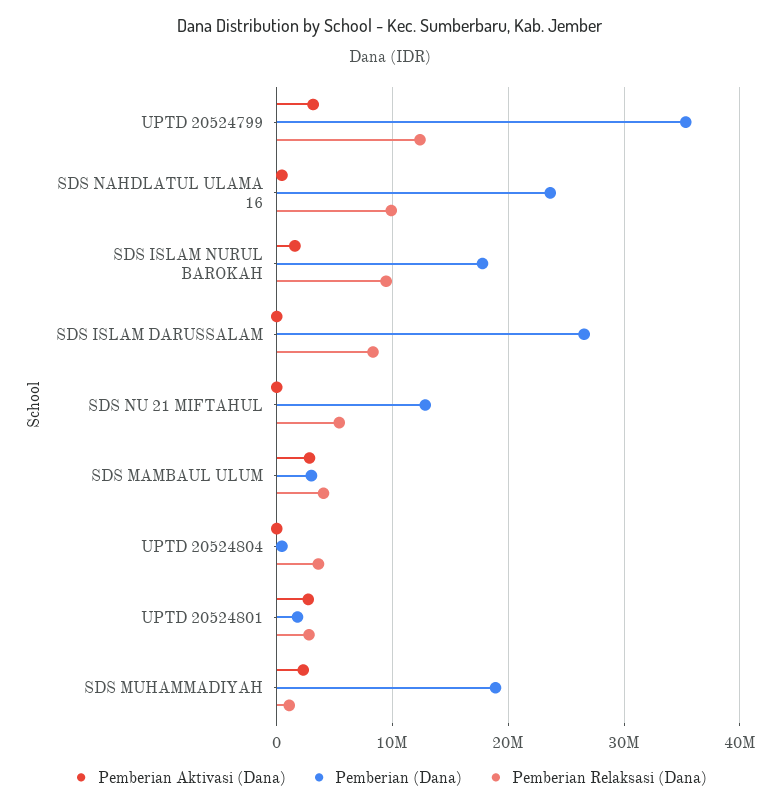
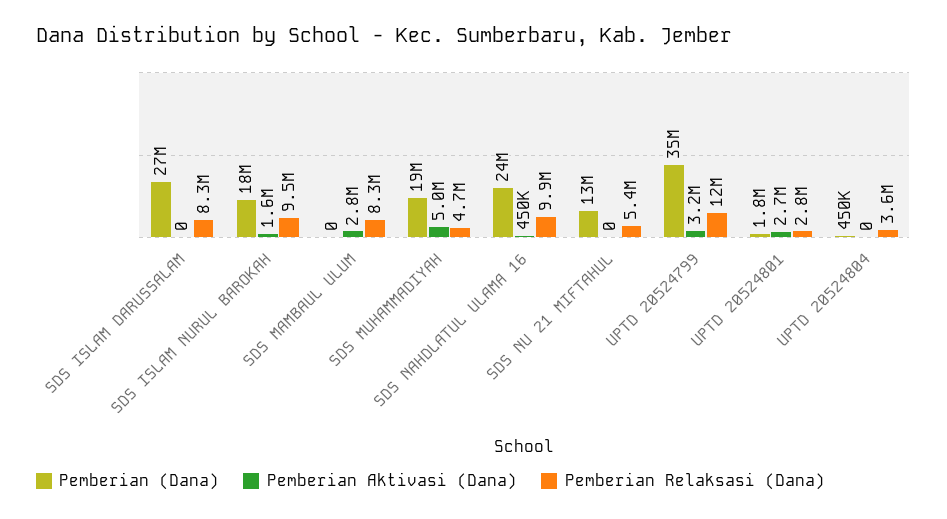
  {
    "Pemberian Aktivasi (Dana)": {
      "UPTD 20524799": 3200000,
      "SDS NAHDLATUL ULAMA 16": 450000,
      "SDS ISLAM NURUL BAROKAH": 1600000,
      "SDS ISLAM DARUSSALAM": 0,
      "SDS NU 21 MIFTAHUL": 0,
      "SDS MAMBAUL ULUM": 2800000,
      "UPTD 20524804": 0,
      "UPTD 20524801": 2700000,
-     "SDS MUHAMMADIYAH": 2000000
+     "SDS MUHAMMADIYAH": 5000000
    },
    "Pemberian (Dana)": {
      "UPTD 20524799": 35000000,
      "SDS NAHDLATUL ULAMA 16": 24000000,
      "SDS ISLAM NURUL BAROKAH": 18000000,
      "SDS ISLAM DARUSSALAM": 27000000,
      "SDS NU 21 MIFTAHUL": 13000000,
-     "SDS MAMBAUL ULUM": 3000000,
+     "SDS MAMBAUL ULUM": 0,
      "UPTD 20524804": 450000,
      "UPTD 20524801": 1800000,
      "SDS MUHAMMADIYAH": 19000000
    },
    "Pemberian Relaksasi (Dana)": {
      "UPTD 20524799": 12000000,
      "SDS NAHDLATUL ULAMA 16": 9900000,
      "SDS ISLAM NURUL BAROKAH": 9500000,
      "SDS ISLAM DARUSSALAM": 8300000,
      "SDS NU 21 MIFTAHUL": 5400000,
-     "SDS MAMBAUL ULUM": 4000000,
+     "SDS MAMBAUL ULUM": 8300000,
      "UPTD 20524804": 3600000,
      "UPTD 20524801": 2800000,
-     "SDS MUHAMMADIYAH": 1000000
+     "SDS MUHAMMADIYAH": 4700000
    }
  }

